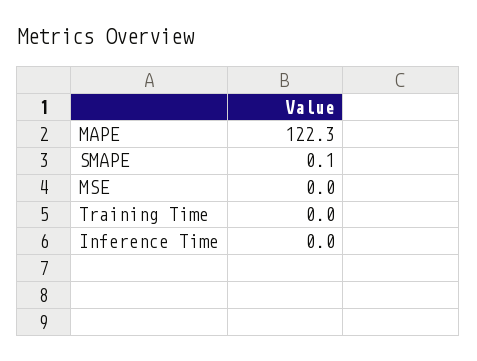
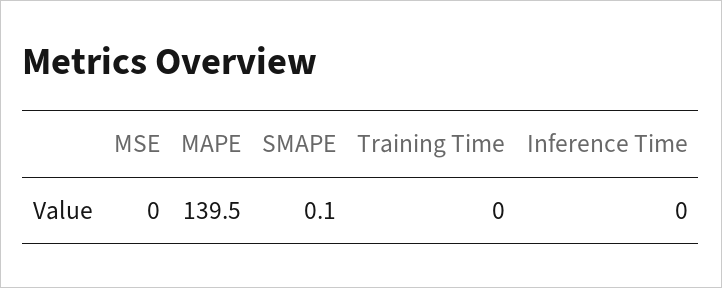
  {
-   "MAPE": 122.3,
+   "MAPE": 139.5,
    "SMAPE": 0.1,
    "MSE": 0,
    "Training Time": 0,
    "Inference Time": 0
  }

